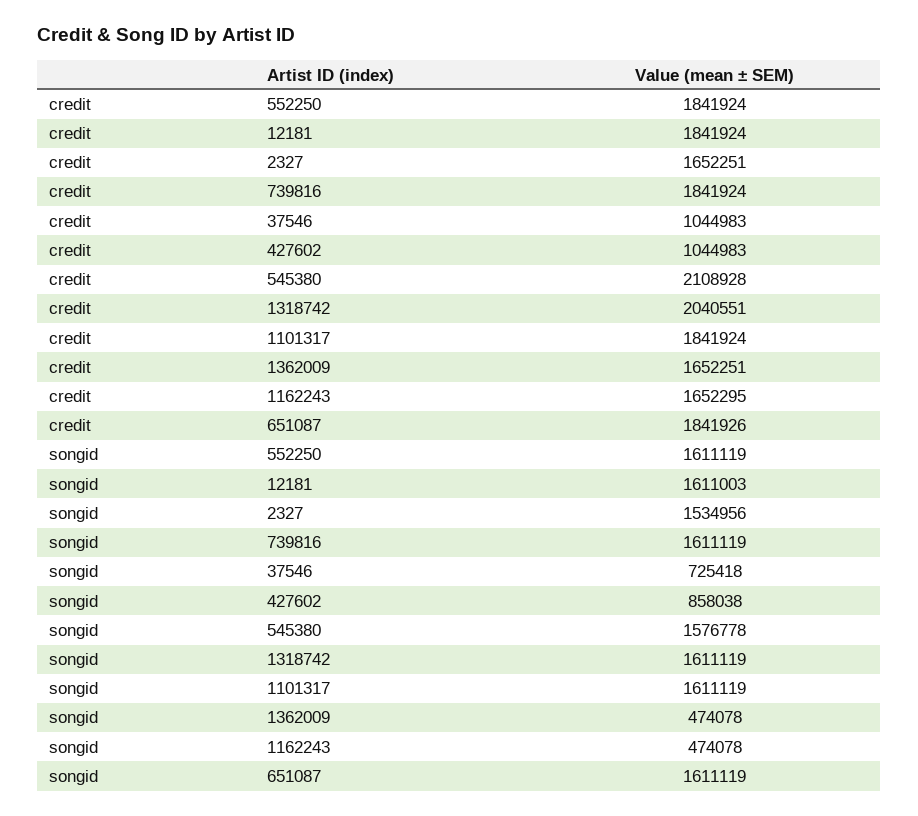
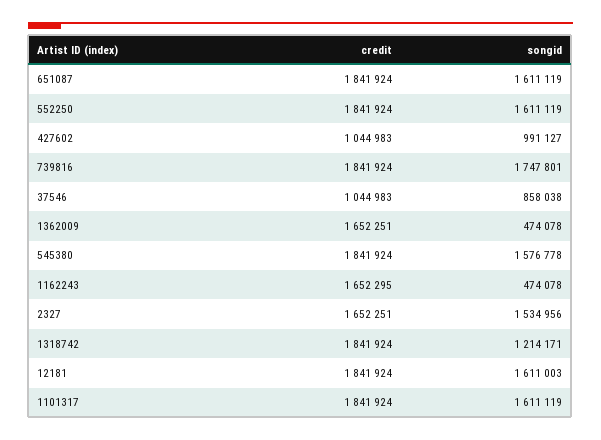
  {
    "credit": {
      "552250": 1841924,
      "12181": 1841924,
      "2327": 1652251,
      "739816": 1841924,
      "37546": 1044983,
      "427602": 1044983,
-     "545380": 2108928,
+     "545380": 1841924,
-     "1318742": 2040551,
+     "1318742": 1841924,
      "1101317": 1841924,
      "1362009": 1652251,
      "1162243": 1652295,
-     "651087": 1841926
+     "651087": 1841924
    },
    "songid": {
      "552250": 1611119,
      "12181": 1611003,
      "2327": 1534956,
-     "739816": 1611119,
+     "739816": 1747801,
-     "37546": 725418,
+     "37546": 858038,
-     "427602": 858038,
+     "427602": 991127,
      "545380": 1576778,
-     "1318742": 1611119,
+     "1318742": 1214171,
      "1101317": 1611119,
      "1362009": 474078,
      "1162243": 474078,
      "651087": 1611119
    }
  }

